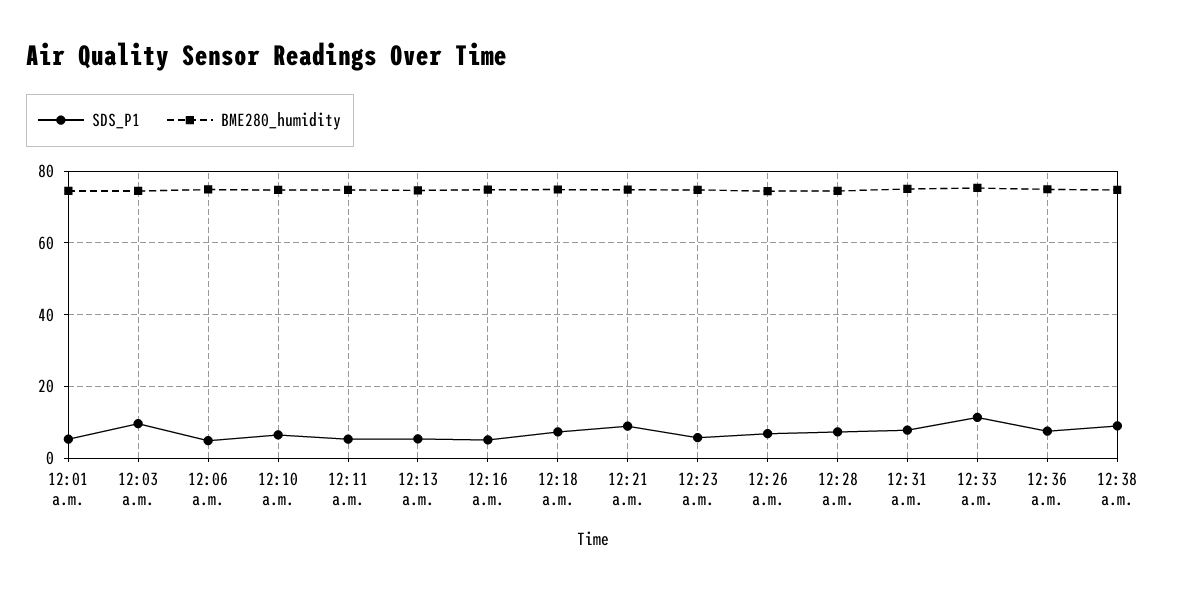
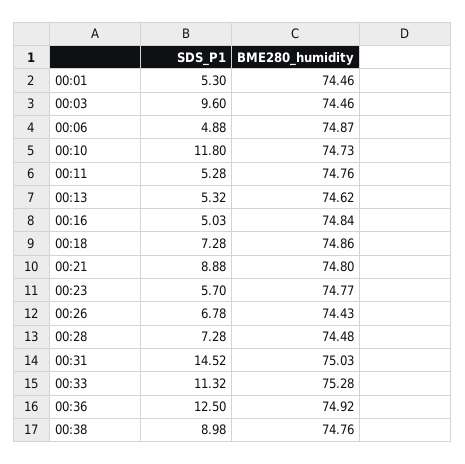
  {
    "SDS_P1": {
      "12:01 a.m.": 5.3,
      "12:03 a.m.": 9.6,
      "12:06 a.m.": 4.88,
-     "12:10 a.m.": 6,
+     "12:10 a.m.": 11.8,
      "12:11 a.m.": 5.28,
      "12:13 a.m.": 5.32,
      "12:16 a.m.": 5.03,
      "12:18 a.m.": 7.28,
      "12:21 a.m.": 8.88,
      "12:23 a.m.": 5.7,
      "12:26 a.m.": 6.78,
      "12:28 a.m.": 7.28,
-     "12:31 a.m.": 8,
+     "12:31 a.m.": 14.52,
      "12:33 a.m.": 11.32,
-     "12:36 a.m.": 8,
+     "12:36 a.m.": 12.5,
      "12:38 a.m.": 8.98
    },
    "BME280_humidity": {
      "12:01 a.m.": 74.46,
      "12:03 a.m.": 74.46,
      "12:06 a.m.": 74.87,
      "12:10 a.m.": 74.73,
      "12:11 a.m.": 74.76,
      "12:13 a.m.": 74.62,
      "12:16 a.m.": 74.84,
      "12:18 a.m.": 74.86,
      "12:21 a.m.": 74.8,
      "12:23 a.m.": 74.77,
      "12:26 a.m.": 74.43,
      "12:28 a.m.": 74.48,
      "12:31 a.m.": 75.03,
      "12:33 a.m.": 75.28,
      "12:36 a.m.": 74.92,
      "12:38 a.m.": 74.76
    }
  }

